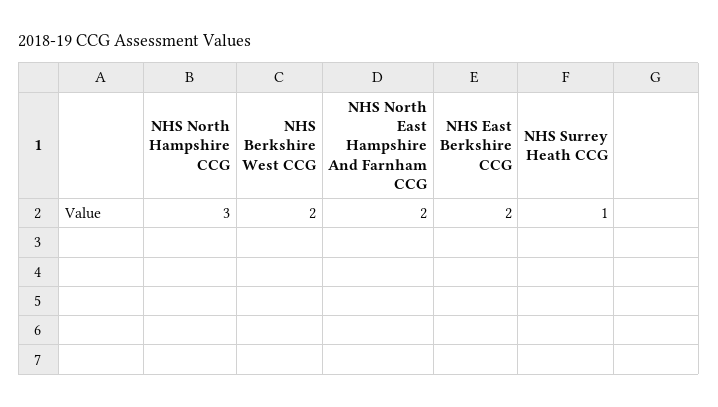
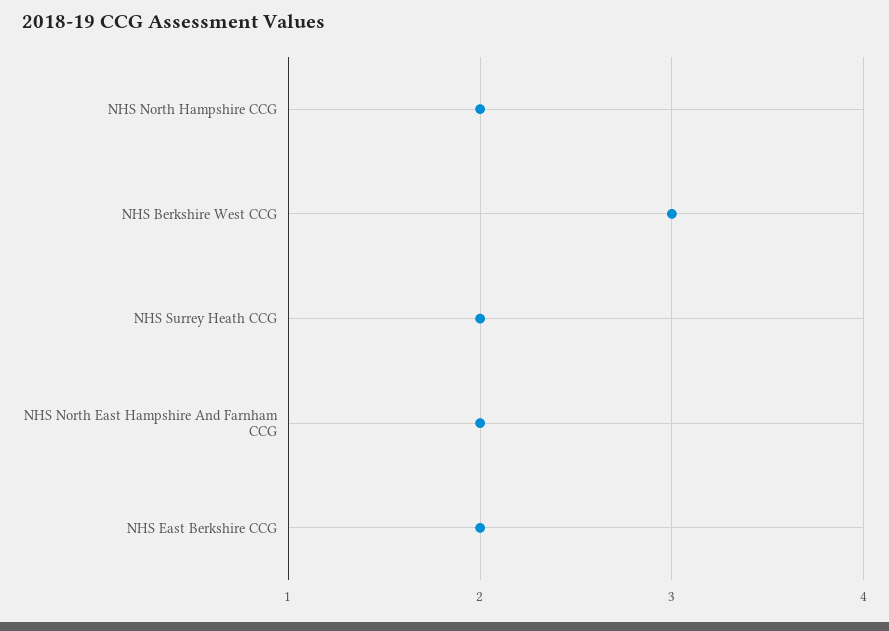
  {
-   "NHS North Hampshire CCG": 3,
+   "NHS North Hampshire CCG": 2,
-   "NHS Berkshire West CCG": 2,
+   "NHS Berkshire West CCG": 3,
    "NHS North East Hampshire And Farnham CCG": 2,
    "NHS East Berkshire CCG": 2,
-   "NHS Surrey Heath CCG": 1
+   "NHS Surrey Heath CCG": 2
  }

